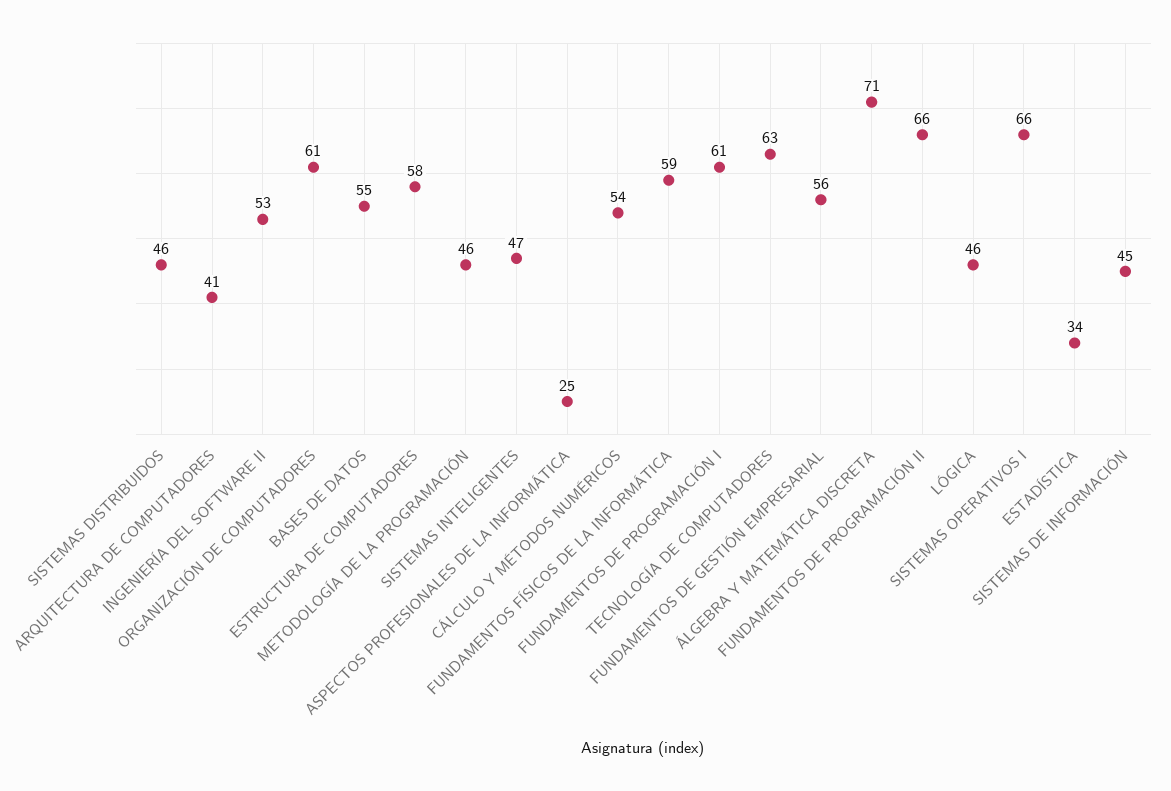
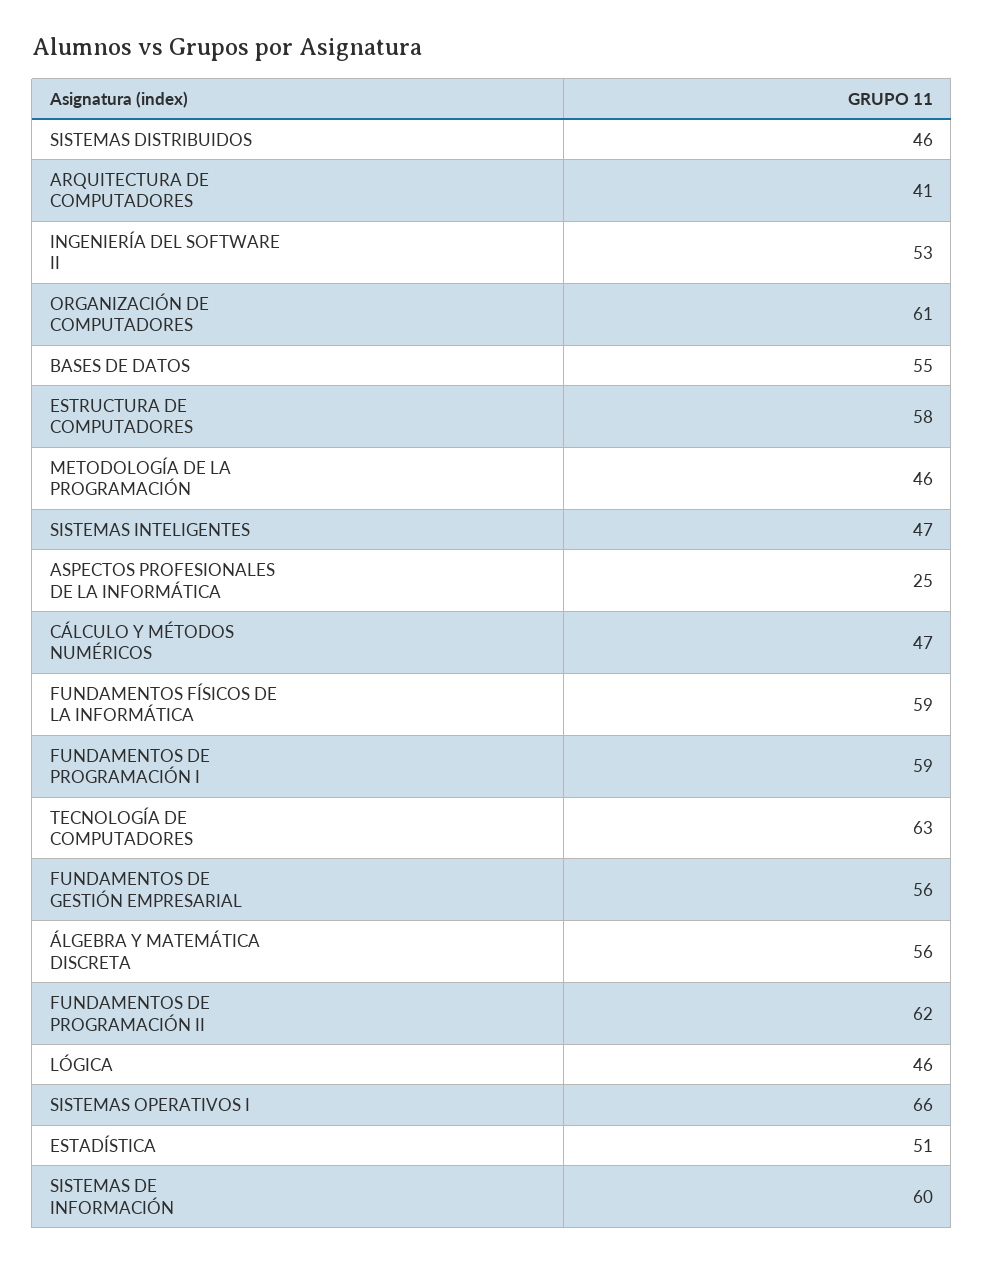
  {
    "SISTEMAS DISTRIBUIDOS": 46,
    "ARQUITECTURA DE COMPUTADORES": 41,
    "INGENIERÍA DEL SOFTWARE II": 53,
    "ORGANIZACIÓN DE COMPUTADORES": 61,
    "BASES DE DATOS": 55,
    "ESTRUCTURA DE COMPUTADORES": 58,
    "METODOLOGÍA DE LA PROGRAMACIÓN": 46,
    "SISTEMAS INTELIGENTES": 47,
    "ASPECTOS PROFESIONALES DE LA INFORMÁTICA": 25,
-   "CÁLCULO Y MÉTODOS NUMÉRICOS": 54,
+   "CÁLCULO Y MÉTODOS NUMÉRICOS": 47,
    "FUNDAMENTOS FÍSICOS DE LA INFORMÁTICA": 59,
-   "FUNDAMENTOS DE PROGRAMACIÓN I": 61,
+   "FUNDAMENTOS DE PROGRAMACIÓN I": 59,
    "TECNOLOGÍA DE COMPUTADORES": 63,
    "FUNDAMENTOS DE GESTIÓN EMPRESARIAL": 56,
-   "ÁLGEBRA Y MATEMÁTICA DISCRETA": 71,
+   "ÁLGEBRA Y MATEMÁTICA DISCRETA": 56,
-   "FUNDAMENTOS DE PROGRAMACIÓN II": 66,
+   "FUNDAMENTOS DE PROGRAMACIÓN II": 62,
    "LÓGICA": 46,
    "SISTEMAS OPERATIVOS I": 66,
-   "ESTADÍSTICA": 34,
+   "ESTADÍSTICA": 51,
-   "SISTEMAS DE INFORMACIÓN": 45
+   "SISTEMAS DE INFORMACIÓN": 60
  }

